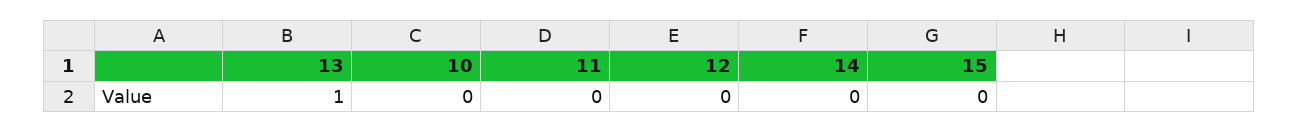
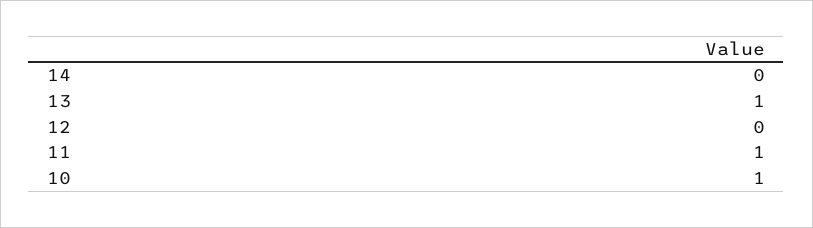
  {
    "13": 1,
-   "10": 0,
+   "10": 1,
-   "11": 0,
+   "11": 1,
    "12": 0,
-   "14": 0,
+   "14": 0
-   "15": 0
  }

